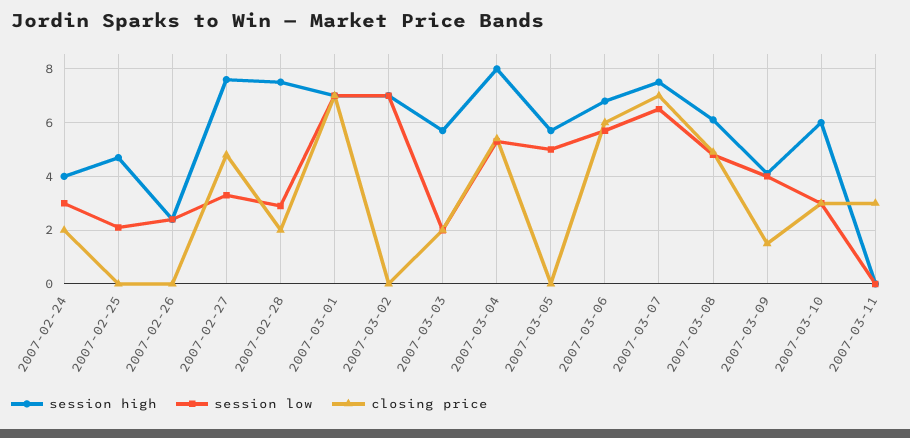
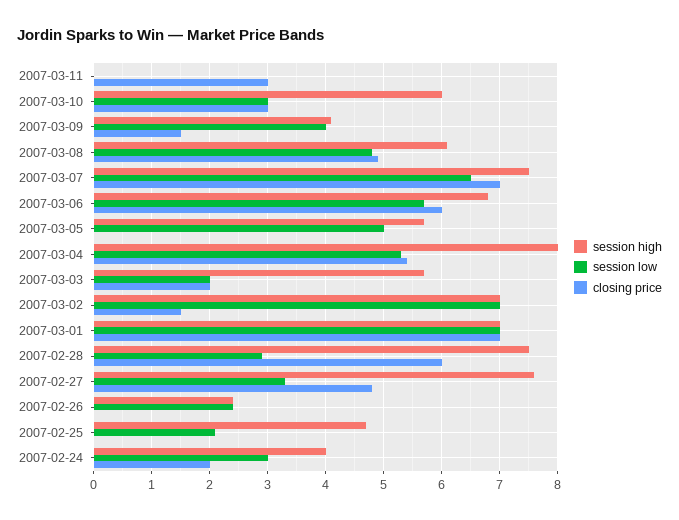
  {
    "session high": {
      "2007-02-24": 4,
      "2007-02-25": 4.5,
      "2007-02-26": 2.5,
      "2007-02-27": 7.5,
      "2007-02-28": 7.5,
      "2007-03-01": 7,
      "2007-03-02": 7,
      "2007-03-03": 5.5,
      "2007-03-04": 8,
      "2007-03-05": 5.5,
      "2007-03-06": 7,
      "2007-03-07": 7.5,
      "2007-03-08": 6,
      "2007-03-09": 4,
      "2007-03-10": 6,
      "2007-03-11": 0
    },
    "session low": {
      "2007-02-24": 3,
      "2007-02-25": 2,
      "2007-02-26": 2.5,
      "2007-02-27": 3.5,
      "2007-02-28": 3,
      "2007-03-01": 7,
      "2007-03-02": 7,
      "2007-03-03": 2,
      "2007-03-04": 5.5,
      "2007-03-05": 5,
      "2007-03-06": 5.5,
      "2007-03-07": 6.5,
      "2007-03-08": 5,
      "2007-03-09": 4,
      "2007-03-10": 3,
      "2007-03-11": 0
    },
    "closing price": {
      "2007-02-24": 2,
      "2007-02-25": 0,
      "2007-02-26": 0,
      "2007-02-27": 5,
-     "2007-02-28": 2,
+     "2007-02-28": 6,
      "2007-03-01": 7,
-     "2007-03-02": 0,
+     "2007-03-02": 1.5,
      "2007-03-03": 2,
      "2007-03-04": 5.5,
      "2007-03-05": 0,
      "2007-03-06": 6,
      "2007-03-07": 7,
      "2007-03-08": 5,
      "2007-03-09": 1.5,
      "2007-03-10": 3,
      "2007-03-11": 3
    }
  }

